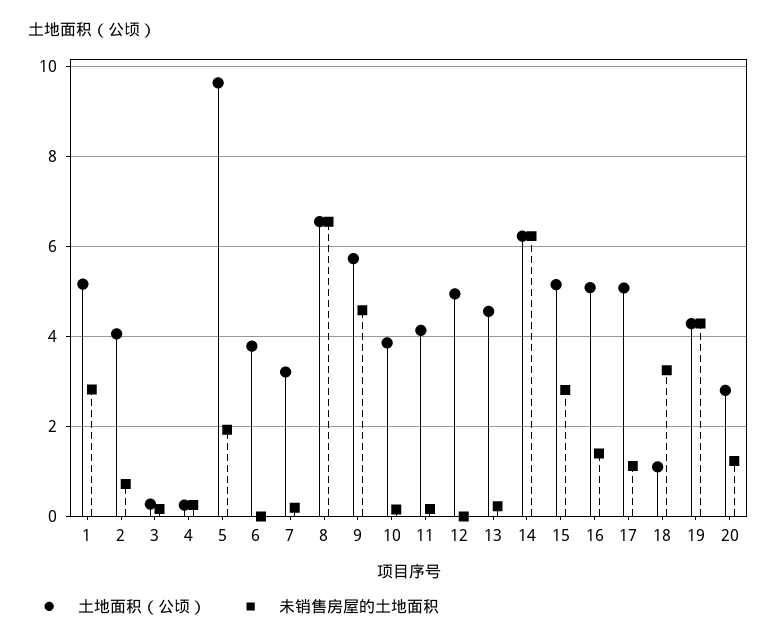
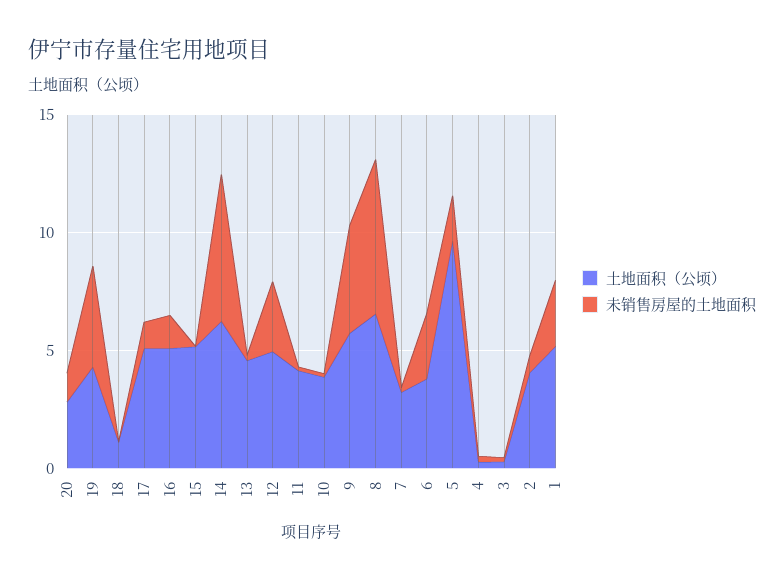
  {
    "土地面积（公顷）": {
      "1": 5.2,
      "2": 4,
      "3": 0.2,
      "4": 0.2,
      "5": 9.6,
      "6": 3.8,
      "7": 3.2,
      "8": 6.6,
      "9": 5.8,
      "10": 3.8,
      "11": 4.2,
      "12": 5,
      "13": 4.6,
      "14": 6.2,
      "15": 5.2,
      "16": 5,
      "17": 5,
      "18": 1.2,
      "19": 4.2,
      "20": 2.8
    },
    "未销售房屋的土地面积": {
      "1": 2.8,
      "2": 0.8,
      "3": 0.2,
      "4": 0.2,
      "5": 2,
-     "6": 0,
+     "6": 3,
      "7": 0.2,
      "8": 6.6,
      "9": 4.6,
      "10": 0.2,
      "11": 0.2,
-     "12": 0,
+     "12": 3,
      "13": 0.2,
      "14": 6.2,
-     "15": 2.8,
+     "15": 0,
      "16": 1.4,
      "17": 1.2,
-     "18": 3.2,
+     "18": 0,
      "19": 4.2,
      "20": 1.2
    }
  }

